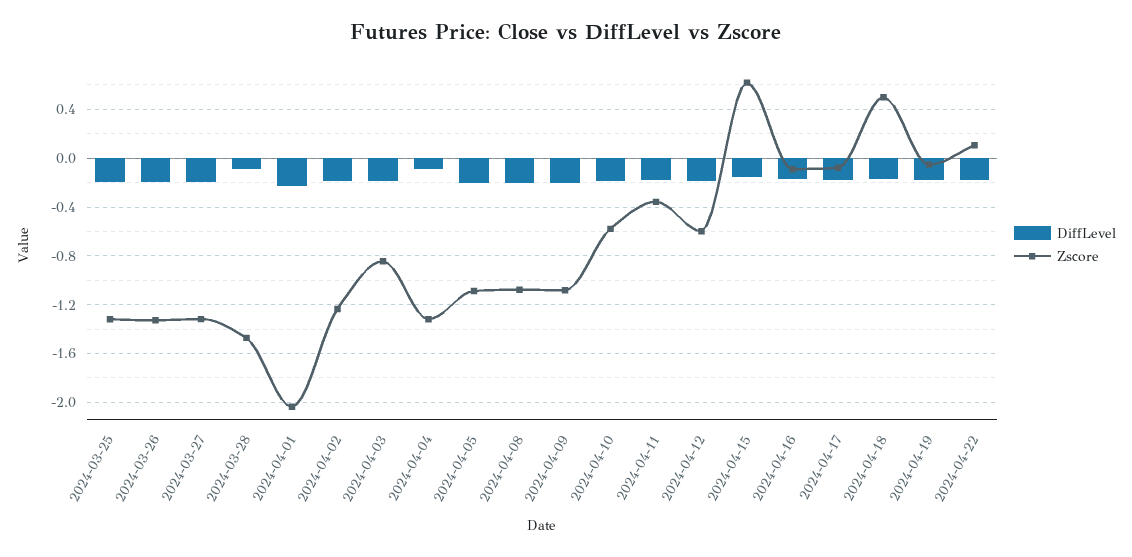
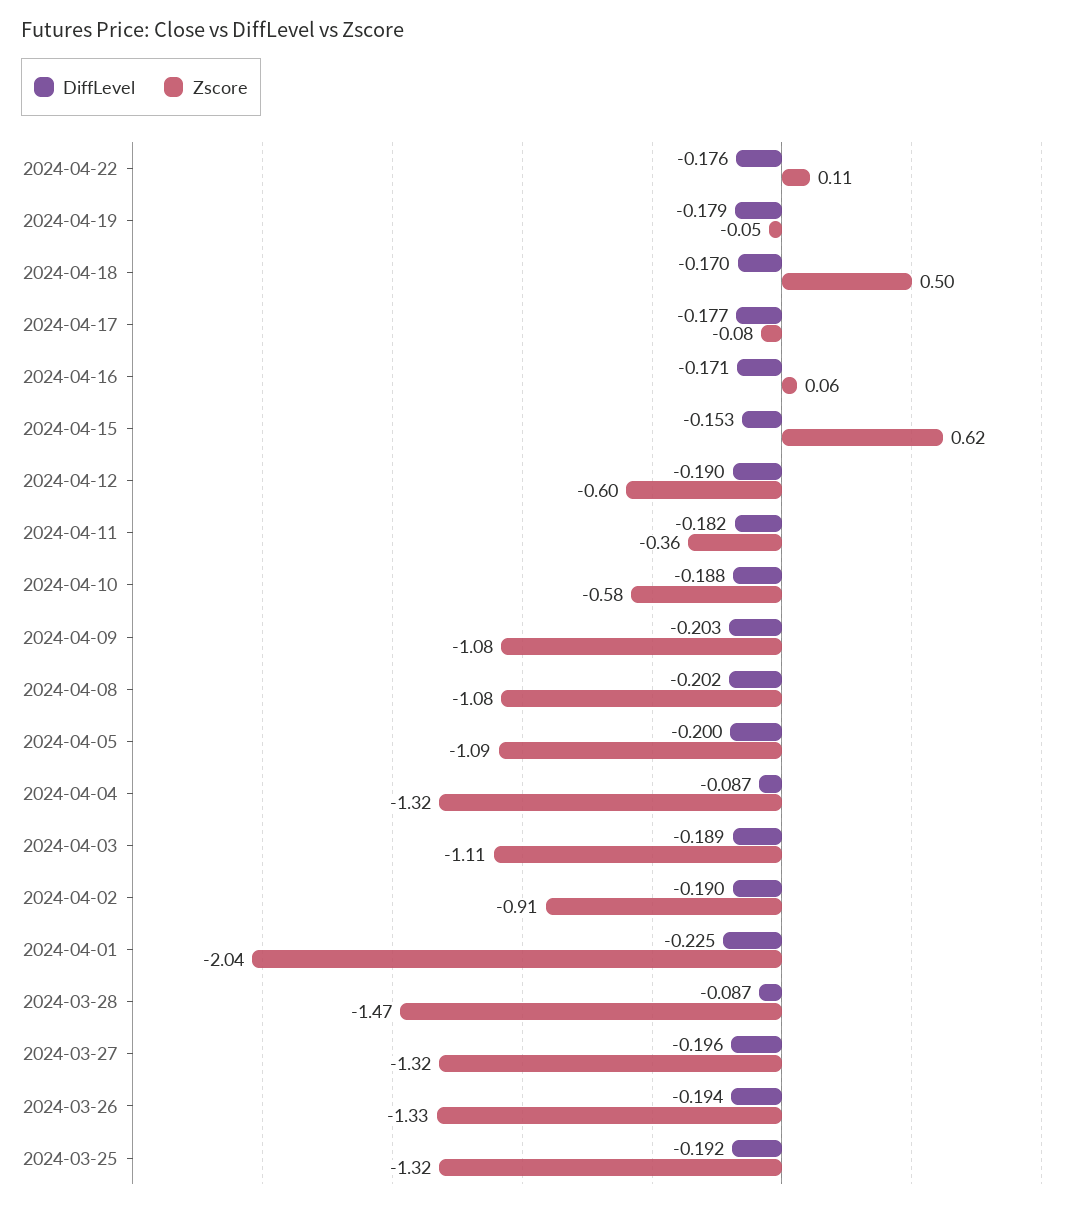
  {
    "DiffLevel": {
      "2024-03-25": -0.192,
      "2024-03-26": -0.194,
      "2024-03-27": -0.196,
      "2024-03-28": -0.087,
      "2024-04-01": -0.225,
      "2024-04-02": -0.19,
      "2024-04-03": -0.189,
      "2024-04-04": -0.087,
      "2024-04-05": -0.2,
      "2024-04-08": -0.202,
      "2024-04-09": -0.203,
      "2024-04-10": -0.188,
      "2024-04-11": -0.182,
      "2024-04-12": -0.19,
      "2024-04-15": -0.153,
      "2024-04-16": -0.171,
      "2024-04-17": -0.177,
      "2024-04-18": -0.17,
      "2024-04-19": -0.179,
      "2024-04-22": -0.176
    },
    "Zscore": {
      "2024-03-25": -1.32,
      "2024-03-26": -1.33,
      "2024-03-27": -1.32,
      "2024-03-28": -1.47,
      "2024-04-01": -2.04,
-     "2024-04-02": -1.25,
+     "2024-04-02": -0.91,
-     "2024-04-03": -0.85,
+     "2024-04-03": -1.11,
      "2024-04-04": -1.32,
      "2024-04-05": -1.09,
      "2024-04-08": -1.08,
      "2024-04-09": -1.08,
      "2024-04-10": -0.58,
      "2024-04-11": -0.36,
      "2024-04-12": -0.6,
      "2024-04-15": 0.62,
-     "2024-04-16": -0.1,
+     "2024-04-16": 0.06,
      "2024-04-17": -0.08,
      "2024-04-18": 0.5,
      "2024-04-19": -0.05,
      "2024-04-22": 0.11
    }
  }

